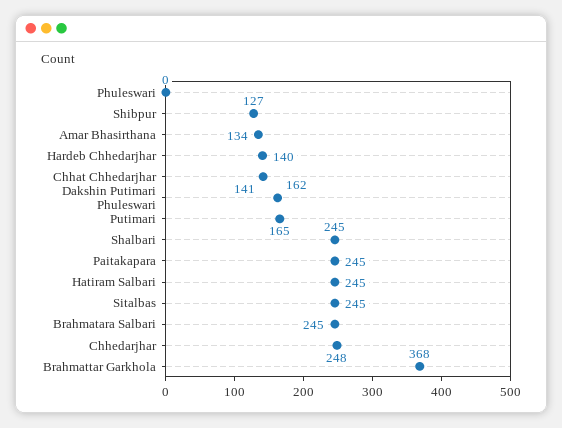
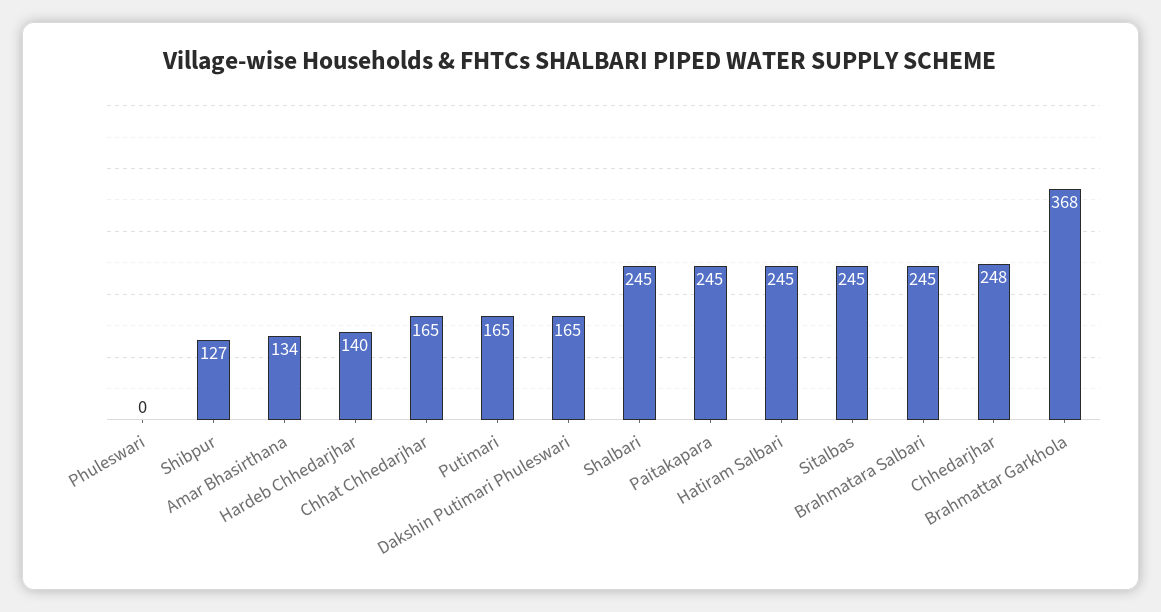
  {
    "Phuleswari": 0,
    "Shibpur": 127,
    "Amar Bhasirthana": 134,
    "Hardeb Chhedarjhar": 140,
-   "Chhat Chhedarjhar": 141,
+   "Chhat Chhedarjhar": 165,
-   "Dakshin Putimari Phuleswari": 162,
+   "Dakshin Putimari Phuleswari": 165,
    "Putimari": 165,
    "Shalbari": 245,
    "Paitakapara": 245,
    "Hatiram Salbari": 245,
    "Sitalbas": 245,
    "Brahmatara Salbari": 245,
    "Chhedarjhar": 248,
    "Brahmattar Garkhola": 368
  }

